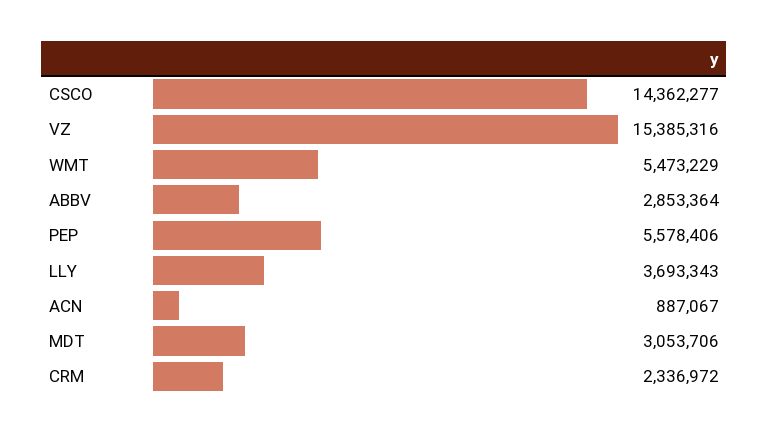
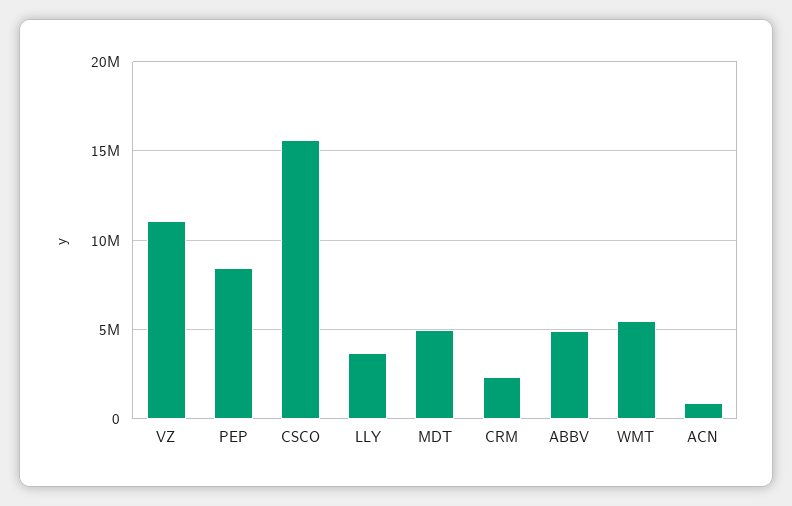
  {
-   "CSCO": 14362277,
+   "CSCO": 15500000,
-   "VZ": 15385316,
+   "VZ": 11000000,
    "WMT": 5473229,
-   "ABBV": 2853364,
+   "ABBV": 5000000,
-   "PEP": 5578406,
+   "PEP": 8500000,
    "LLY": 3693343,
    "ACN": 887067,
-   "MDT": 3053706,
+   "MDT": 5000000,
    "CRM": 2336972
  }

